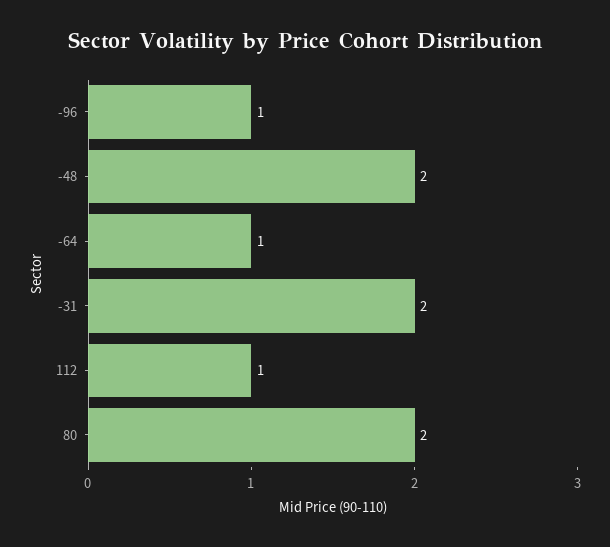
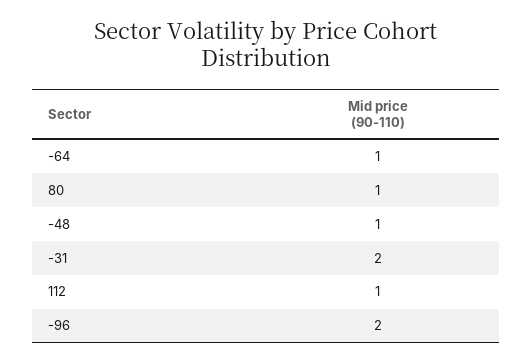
  {
-   "-96": 1,
+   "-96": 2,
-   "-48": 2,
+   "-48": 1,
    "-64": 1,
    "-31": 2,
    "112": 1,
-   "80": 2
+   "80": 1
  }

